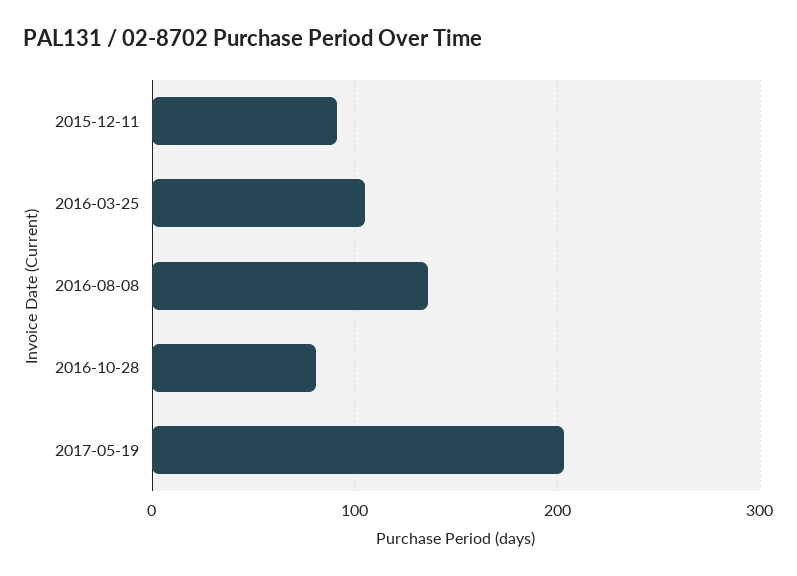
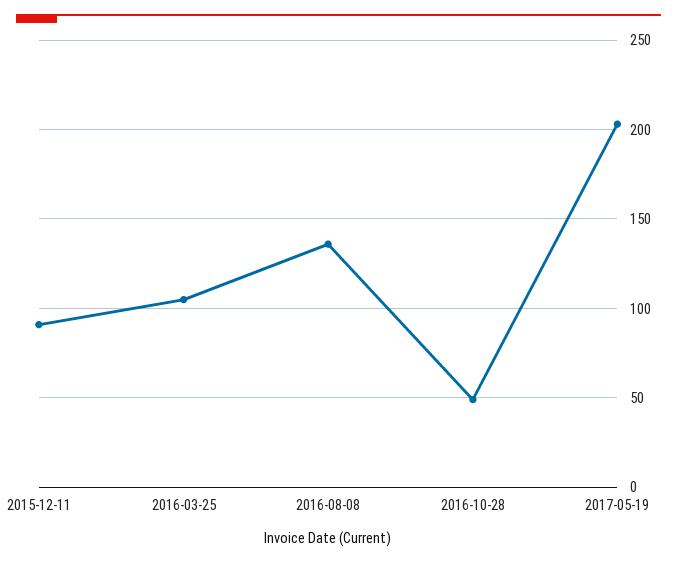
  {
    "2015-12-11": 90,
    "2016-03-25": 105,
    "2016-08-08": 135,
-   "2016-10-28": 80,
+   "2016-10-28": 50,
    "2017-05-19": 205
  }

